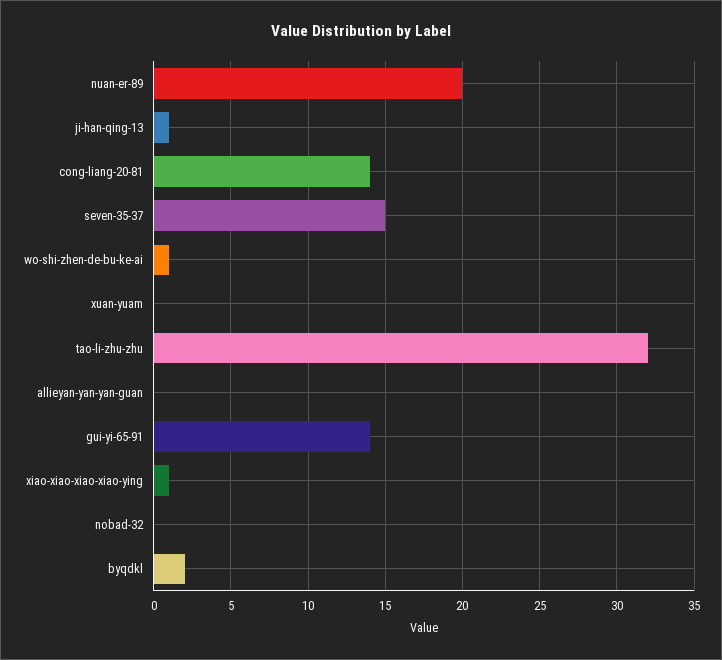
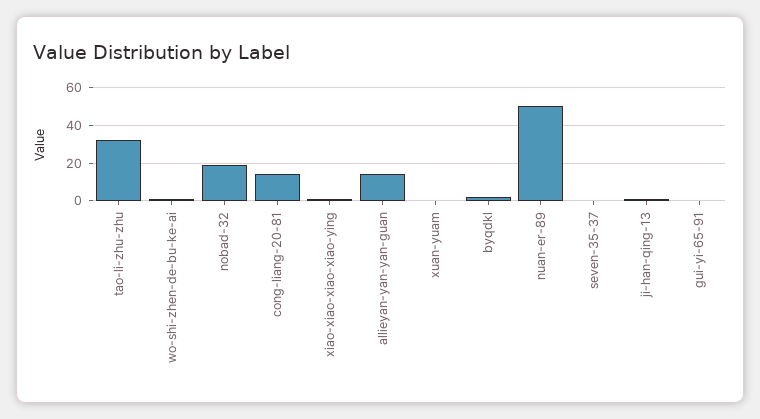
  {
-   "nuan-er-89": 20,
+   "nuan-er-89": 50,
    "ji-han-qing-13": 1,
    "cong-liang-20-81": 14,
-   "seven-35-37": 15,
+   "seven-35-37": 0,
    "wo-shi-zhen-de-bu-ke-ai": 1,
    "xuan-yuam": 0,
    "tao-li-zhu-zhu": 32,
-   "allieyan-yan-yan-guan": 0,
+   "allieyan-yan-yan-guan": 15,
-   "gui-yi-65-91": 14,
+   "gui-yi-65-91": 0,
    "xiao-xiao-xiao-xiao-ying": 1,
-   "nobad-32": 0,
+   "nobad-32": 20,
    "byqdkl": 2
  }

